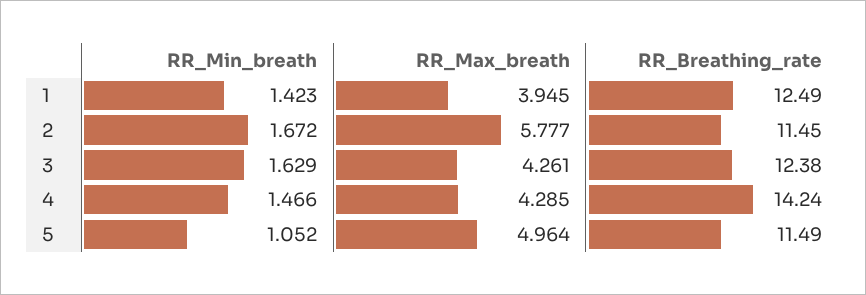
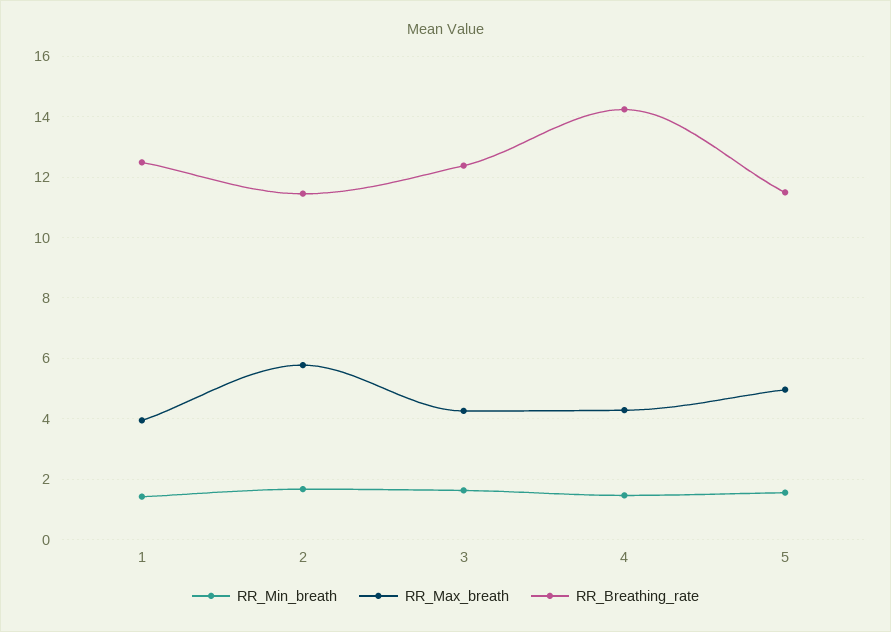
  {
    "RR_Min_breath": {
      "1": 1.423,
      "2": 1.672,
      "3": 1.629,
      "4": 1.466,
-     "5": 1.052
+     "5": 1.6
    },
    "RR_Max_breath": {
      "1": 3.945,
      "2": 5.777,
      "3": 4.261,
      "4": 4.285,
      "5": 4.964
    },
    "RR_Breathing_rate": {
      "1": 12.49,
      "2": 11.45,
      "3": 12.38,
      "4": 14.24,
      "5": 11.49
    }
  }

